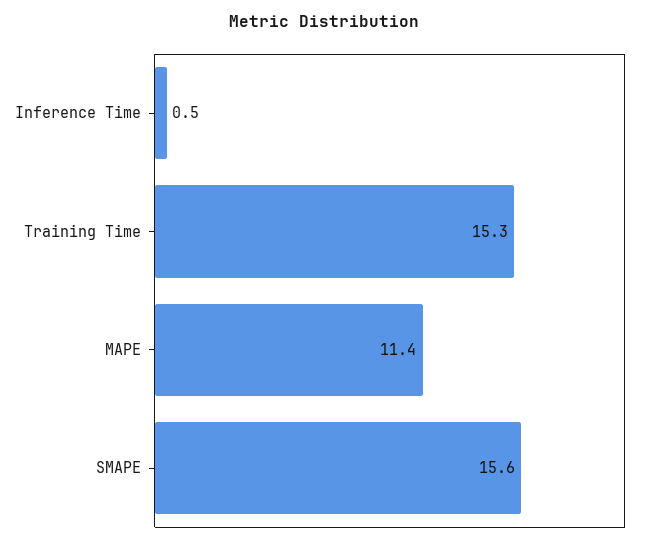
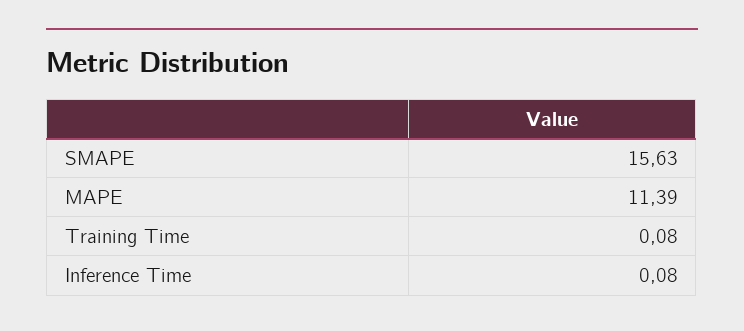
  {
-   "Inference Time": 0.5,
+   "Inference Time": 0.08,
-   "Training Time": 15.3,
+   "Training Time": 0.08,
    "MAPE": 11.39,
    "SMAPE": 15.63
  }

